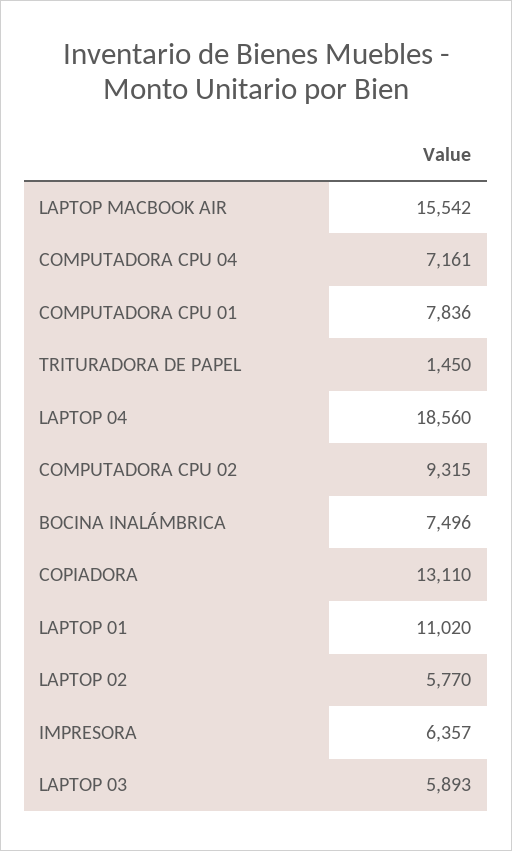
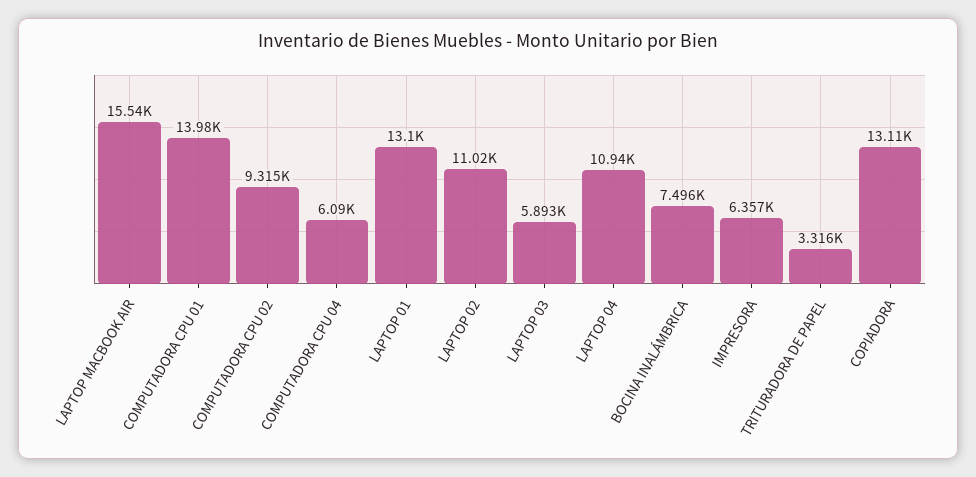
  {
    "LAPTOP MACBOOK AIR": 15542,
-   "COMPUTADORA CPU 04": 7161,
+   "COMPUTADORA CPU 04": 6090,
-   "COMPUTADORA CPU 01": 7836,
+   "COMPUTADORA CPU 01": 13980,
-   "TRITURADORA DE PAPEL": 1450,
+   "TRITURADORA DE PAPEL": 3316,
-   "LAPTOP 04": 18560,
+   "LAPTOP 04": 10940,
    "COMPUTADORA CPU 02": 9315,
    "BOCINA INALÁMBRICA": 7496,
    "COPIADORA": 13110,
-   "LAPTOP 01": 11020,
+   "LAPTOP 01": 13100,
-   "LAPTOP 02": 5770,
+   "LAPTOP 02": 11020,
    "IMPRESORA": 6357,
    "LAPTOP 03": 5893
  }

